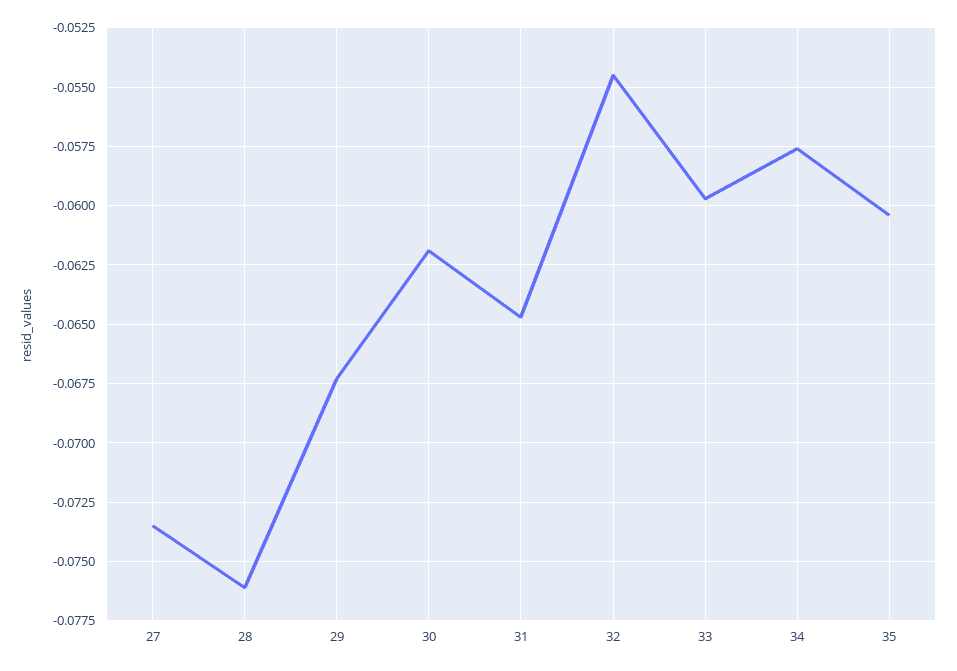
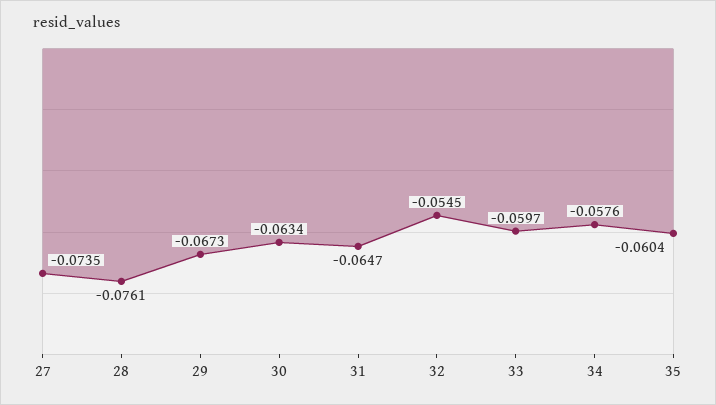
  {
    "27": -0.0735,
    "28": -0.0761,
    "29": -0.0673,
-   "30": -0.062,
+   "30": -0.0634,
    "31": -0.0647,
    "32": -0.0545,
    "33": -0.0597,
    "34": -0.0576,
    "35": -0.0604
  }

